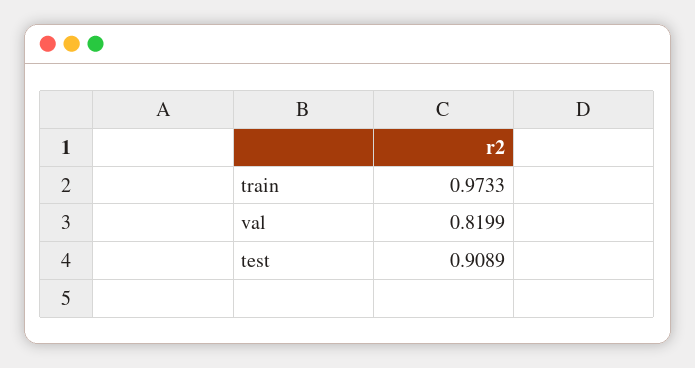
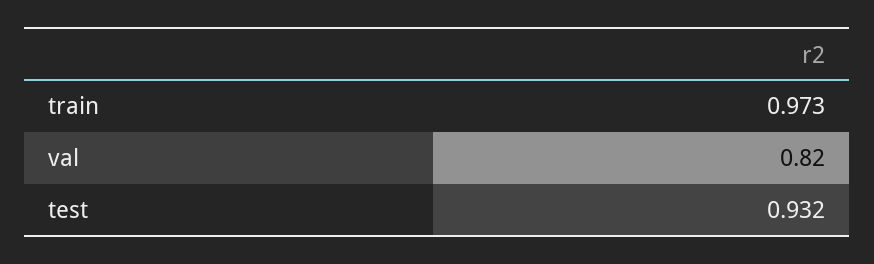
  {
    "train": 0.9733,
    "val": 0.8199,
-   "test": 0.9089
+   "test": 0.932
  }

